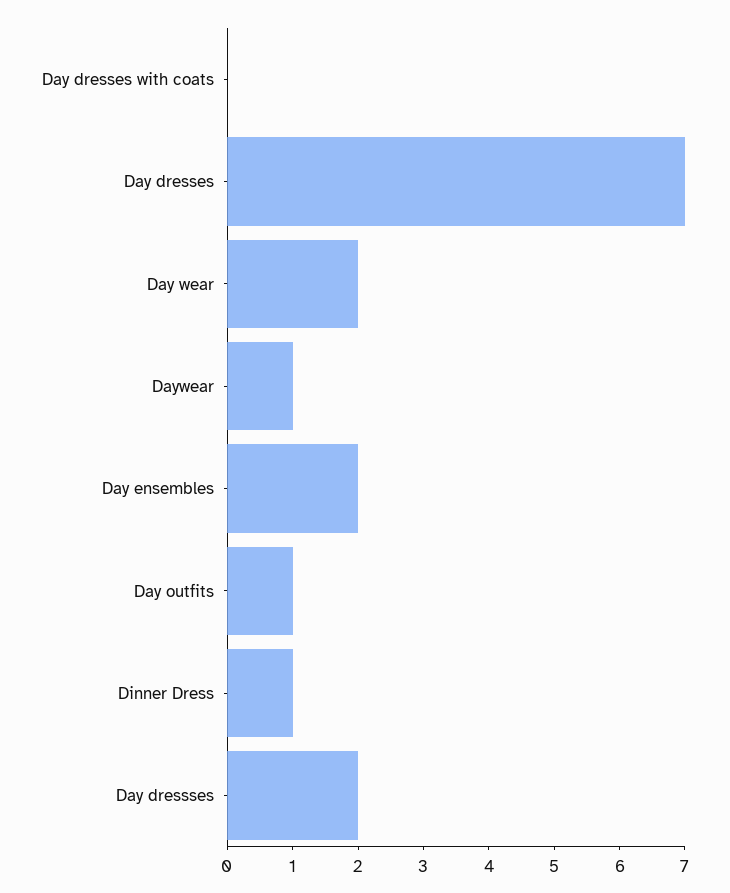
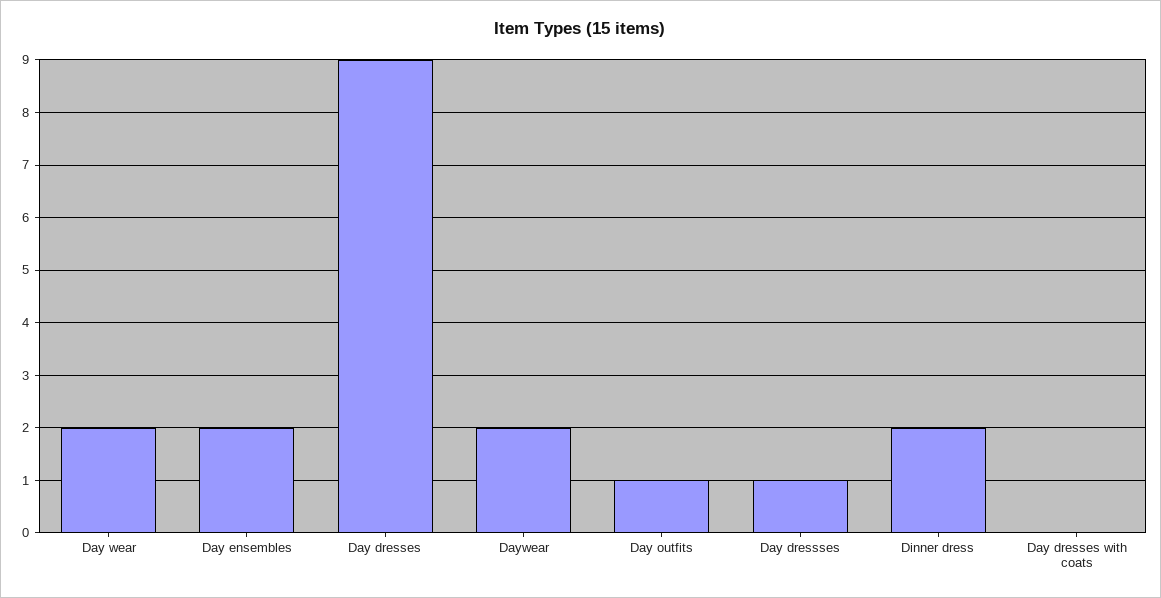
  {
    "Day dresses with coats": 0,
-   "Day dresses": 7,
+   "Day dresses": 9,
    "Day wear": 2,
-   "Daywear": 1,
+   "Daywear": 2,
    "Day ensembles": 2,
    "Day outfits": 1,
-   "Dinner Dress": 1,
+   "Dinner Dress": 2,
-   "Day dressses": 2
+   "Day dressses": 1
  }

